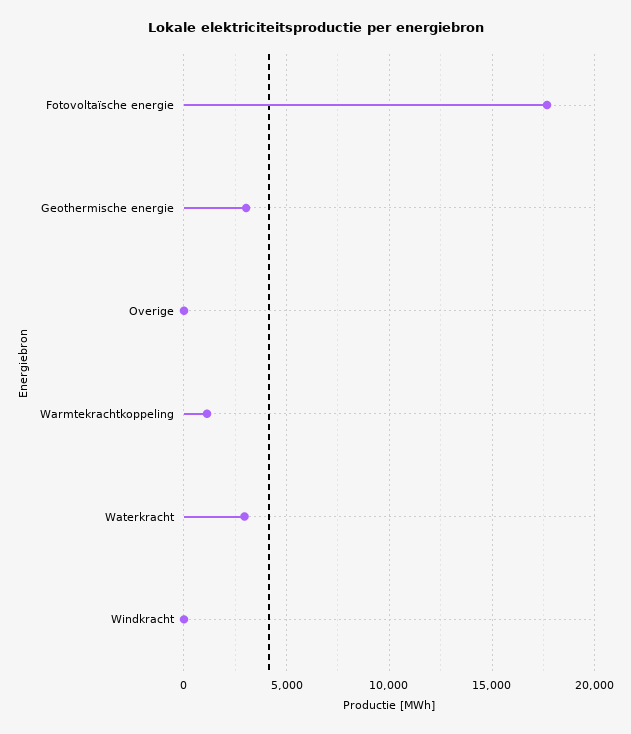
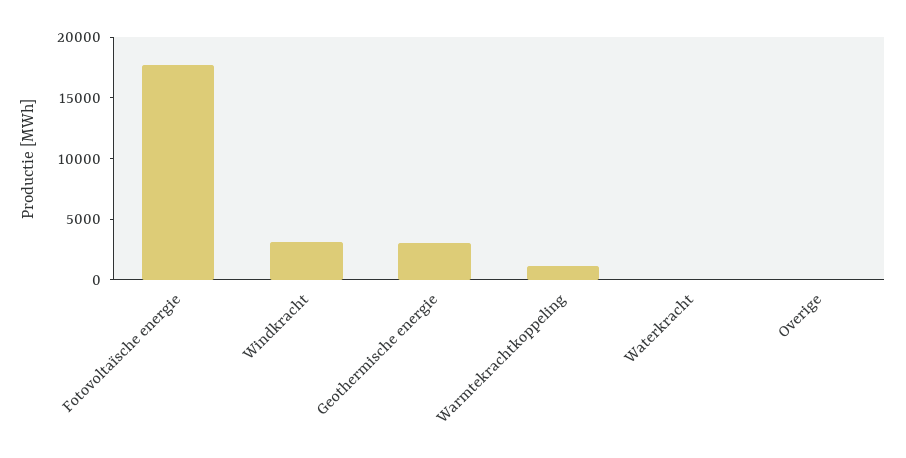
  {
    "Fotovoltaïsche energie": 17500,
    "Geothermische energie": 3000,
    "Overige": 0,
    "Warmtekrachtkoppeling": 1000,
-   "Waterkracht": 3000,
+   "Waterkracht": 0,
-   "Windkracht": 0
+   "Windkracht": 3000
  }

